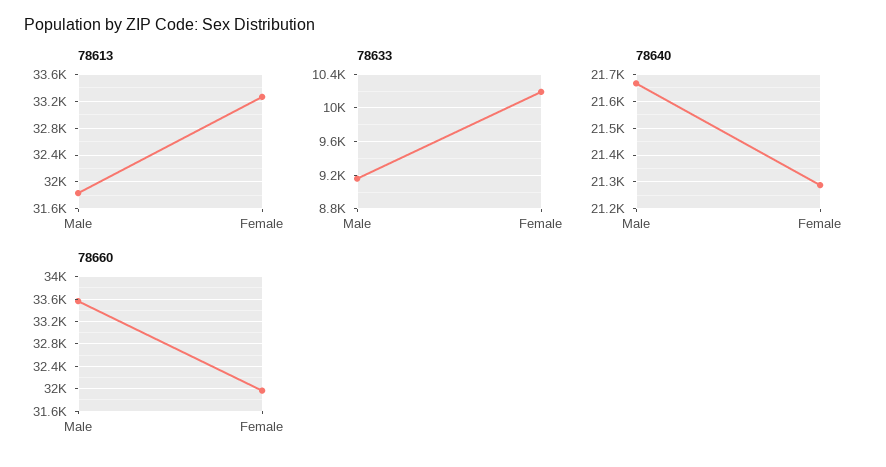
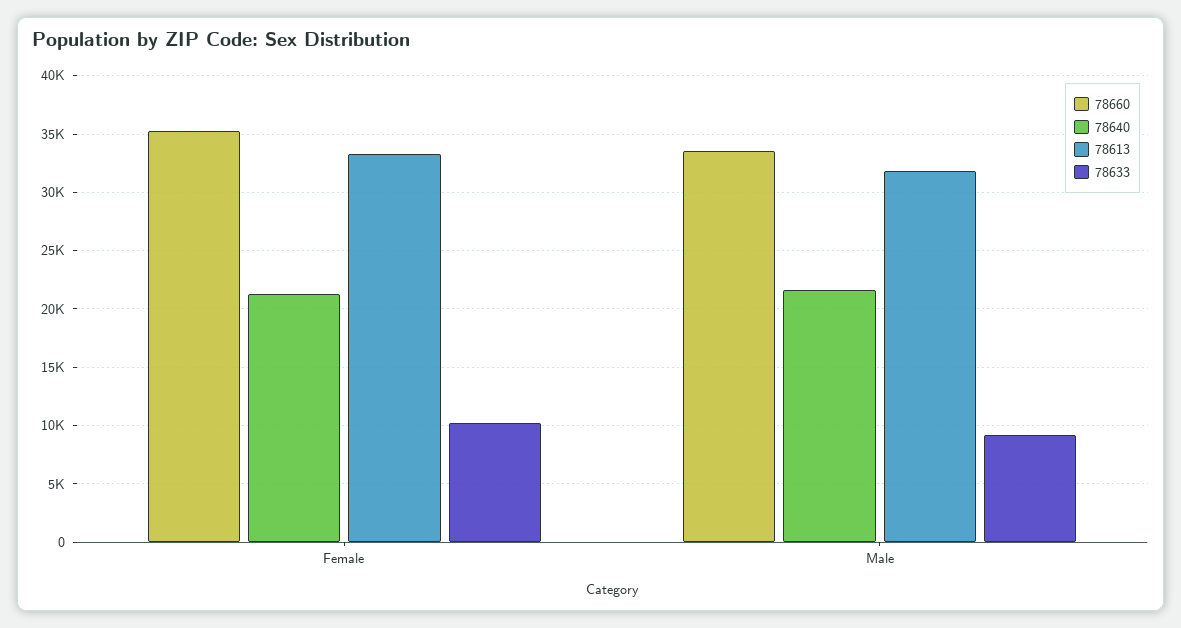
  {
    "78613": {
      "Male": 31800,
      "Female": 33300
    },
    "78633": {
      "Male": 9200,
      "Female": 10200
    },
    "78640": {
      "Male": 21675,
      "Female": 21300
    },
    "78660": {
      "Male": 33600,
-     "Female": 32000
+     "Female": 35000
    }
  }

